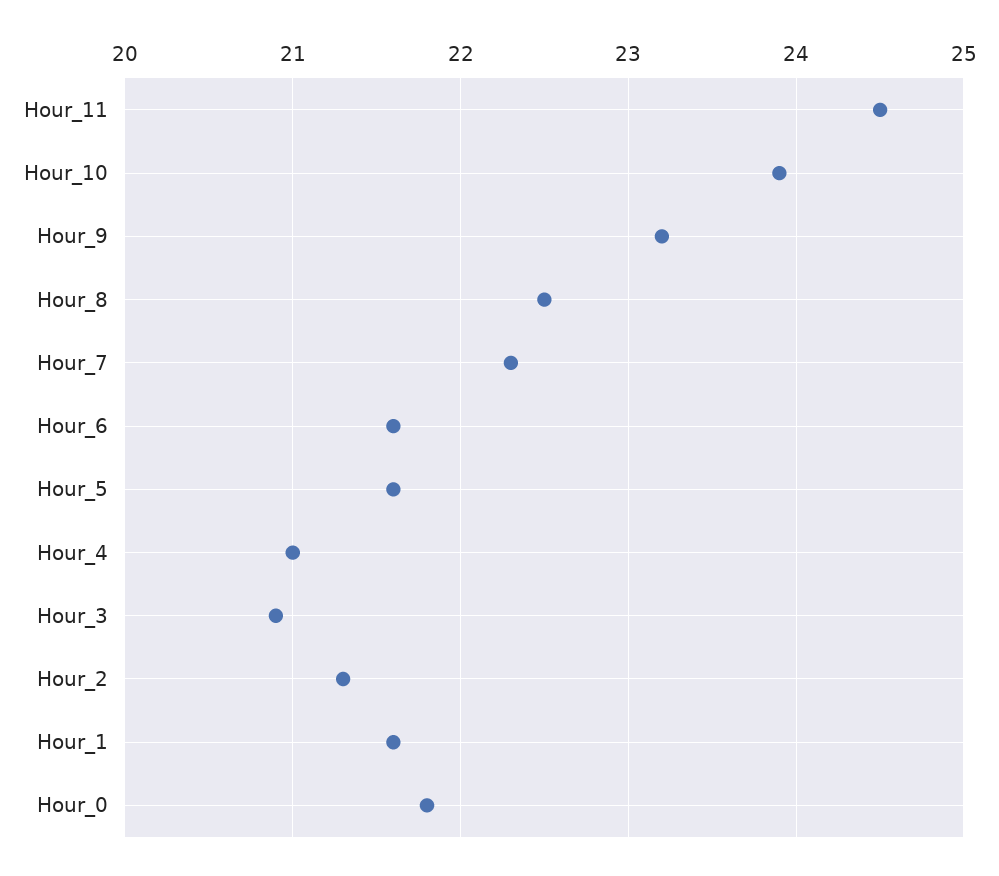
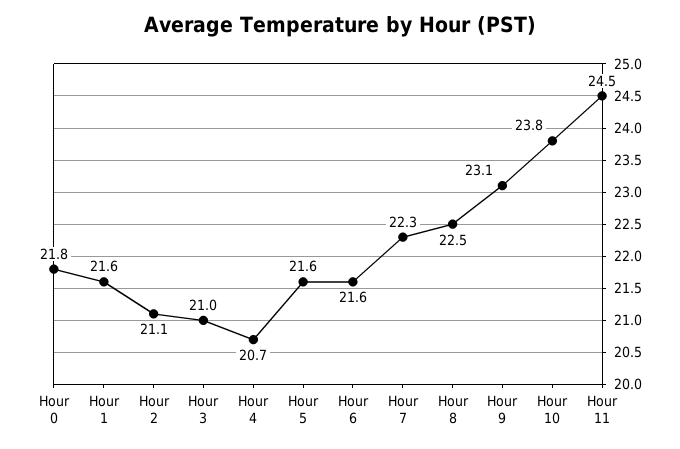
  {
    "Hour_11": 24.5,
-   "Hour_10": 23.9,
+   "Hour_10": 23.8,
-   "Hour_9": 23.2,
+   "Hour_9": 23.1,
    "Hour_8": 22.5,
    "Hour_7": 22.3,
    "Hour_6": 21.6,
    "Hour_5": 21.6,
-   "Hour_4": 21,
+   "Hour_4": 20.7,
-   "Hour_3": 20.9,
+   "Hour_3": 21,
-   "Hour_2": 21.3,
+   "Hour_2": 21.1,
    "Hour_1": 21.6,
    "Hour_0": 21.8
  }

